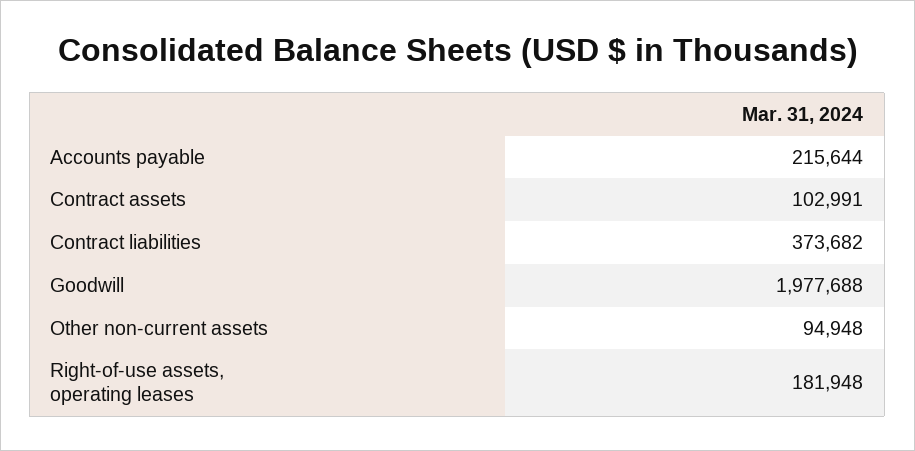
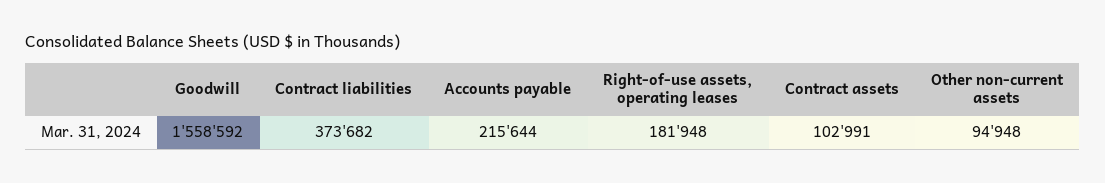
  {
    "Accounts payable": 215644,
    "Contract assets": 102991,
    "Contract liabilities": 373682,
-   "Goodwill": 1977688,
+   "Goodwill": 1558592,
    "Other non-current assets": 94948,
    "Right-of-use assets, operating leases": 181948
  }

